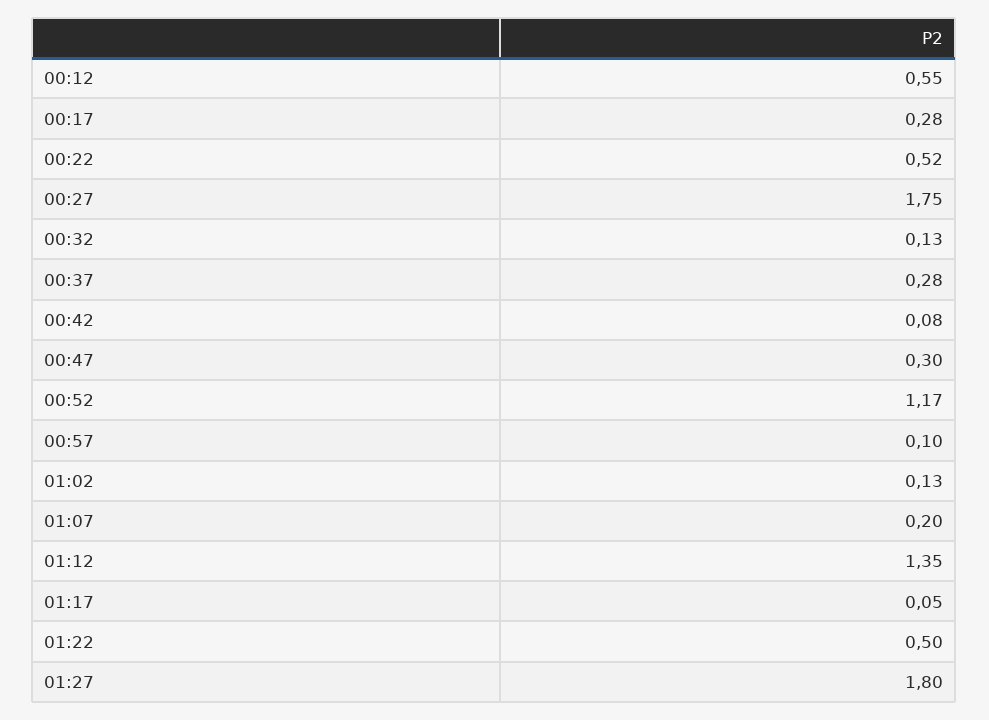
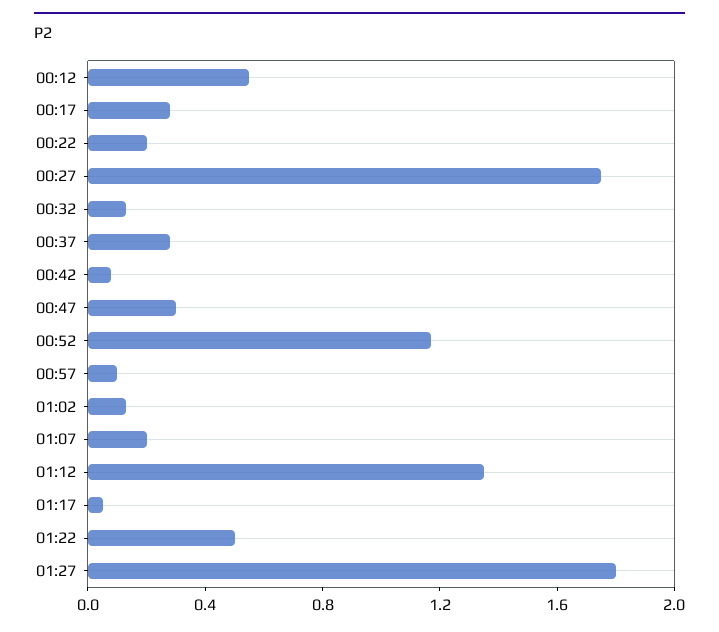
  {
    "00:12": 0.55,
    "00:17": 0.28,
-   "00:22": 0.52,
+   "00:22": 0.2,
    "00:27": 1.75,
    "00:32": 0.13,
    "00:37": 0.28,
    "00:42": 0.08,
    "00:47": 0.3,
    "00:52": 1.17,
    "00:57": 0.1,
    "01:02": 0.13,
    "01:07": 0.2,
    "01:12": 1.35,
    "01:17": 0.05,
    "01:22": 0.5,
    "01:27": 1.8
  }

